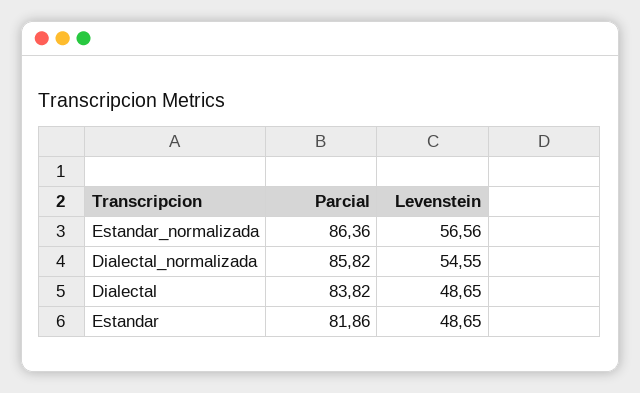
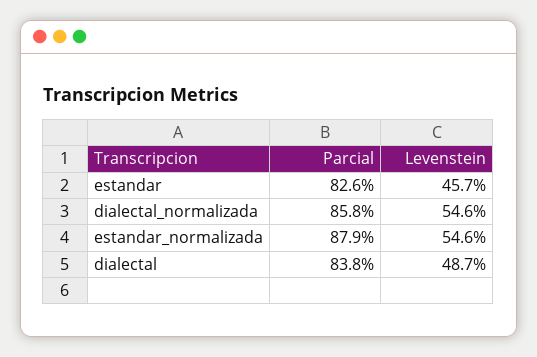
  {
    "Parcial": {
-     "Estandar_normalizada": 86.36,
+     "Estandar_normalizada": 87.9,
      "Dialectal_normalizada": 85.82,
      "Dialectal": 83.82,
-     "Estandar": 81.86
+     "Estandar": 82.6
    },
    "Levenstein": {
-     "Estandar_normalizada": 56.56,
+     "Estandar_normalizada": 54.6,
      "Dialectal_normalizada": 54.55,
      "Dialectal": 48.65,
-     "Estandar": 48.65
+     "Estandar": 45.7
    }
  }

